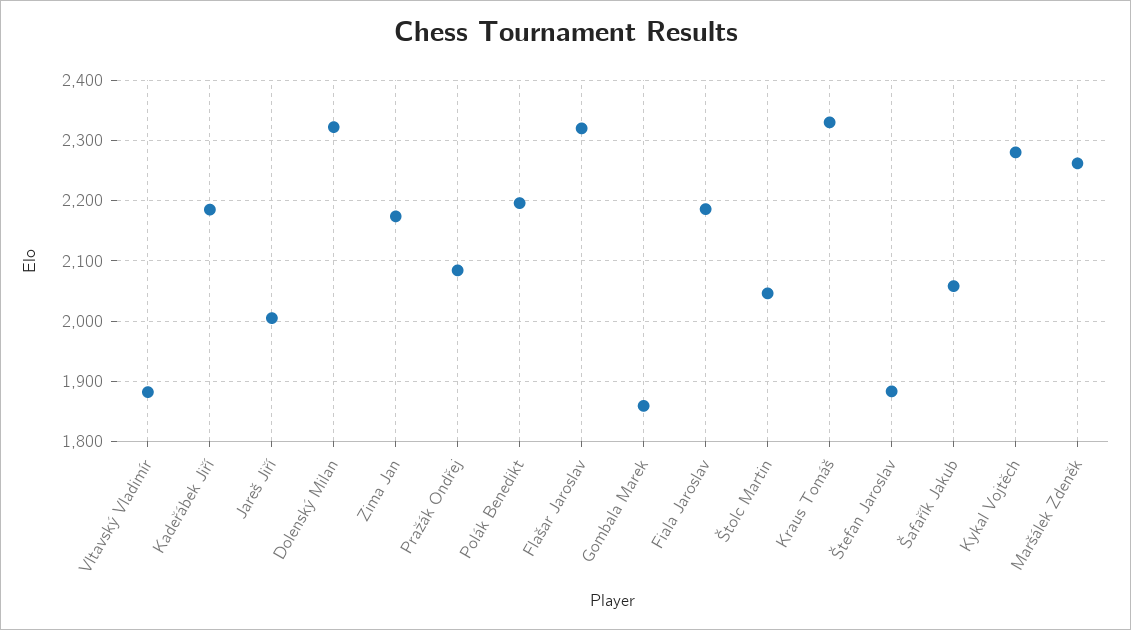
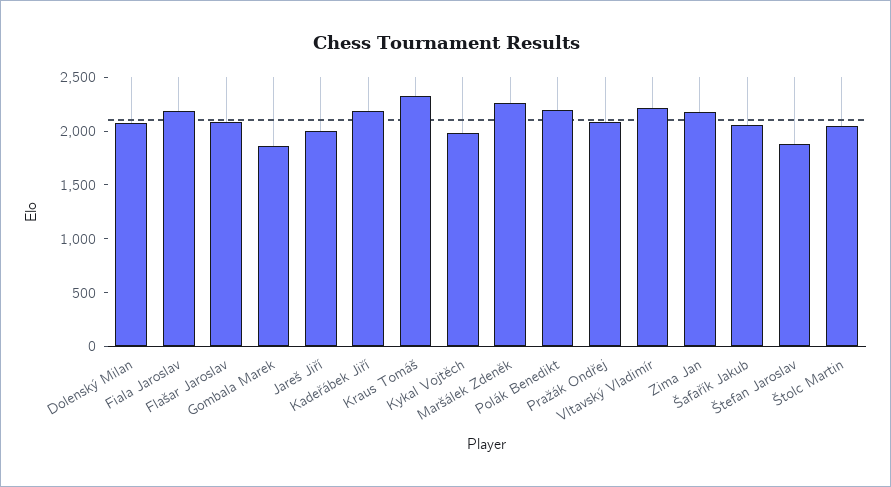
  {
-   "Vltavský Vladimír": 1880,
+   "Vltavský Vladimír": 2200,
    "Kadeřábek Jiří": 2190,
    "Jareš Jiří": 2010,
-   "Dolenský Milan": 2320,
+   "Dolenský Milan": 2100,
    "Zima Jan": 2170,
    "Pražák Ondřej": 2080,
    "Polák Benedikt": 2200,
-   "Flašar Jaroslav": 2320,
+   "Flašar Jaroslav": 2100,
    "Gombala Marek": 1860,
    "Fiala Jaroslav": 2190,
    "Štolc Martin": 2050,
    "Kraus Tomáš": 2330,
    "Štefan Jaroslav": 1880,
    "Šafařík Jakub": 2060,
-   "Kykal Vojtěch": 2280,
+   "Kykal Vojtěch": 2000,
    "Maršálek Zdeněk": 2260
  }

